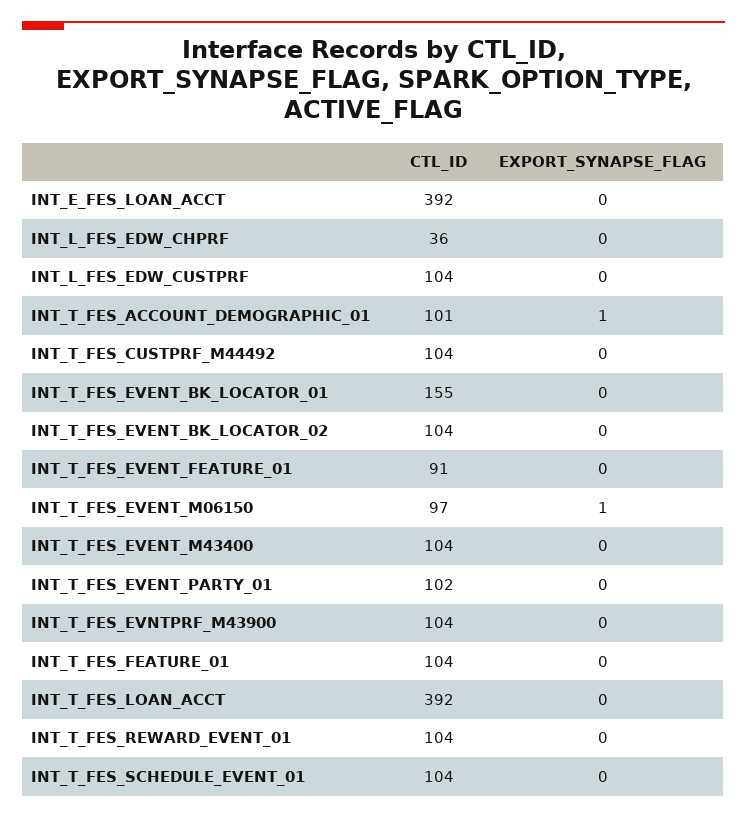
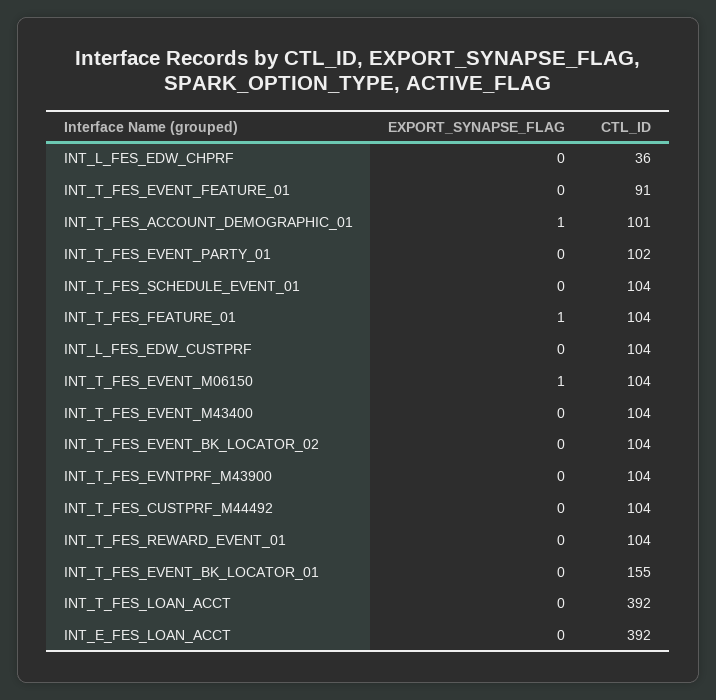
  {
    "CTL_ID": {
      "INT_E_FES_LOAN_ACCT": 392,
      "INT_L_FES_EDW_CHPRF": 36,
      "INT_L_FES_EDW_CUSTPRF": 104,
      "INT_T_FES_ACCOUNT_DEMOGRAPHIC_01": 101,
      "INT_T_FES_CUSTPRF_M44492": 104,
      "INT_T_FES_EVENT_BK_LOCATOR_01": 155,
      "INT_T_FES_EVENT_BK_LOCATOR_02": 104,
      "INT_T_FES_EVENT_FEATURE_01": 91,
-     "INT_T_FES_EVENT_M06150": 97,
+     "INT_T_FES_EVENT_M06150": 104,
      "INT_T_FES_EVENT_M43400": 104,
      "INT_T_FES_EVENT_PARTY_01": 102,
      "INT_T_FES_EVNTPRF_M43900": 104,
      "INT_T_FES_FEATURE_01": 104,
      "INT_T_FES_LOAN_ACCT": 392,
      "INT_T_FES_REWARD_EVENT_01": 104,
      "INT_T_FES_SCHEDULE_EVENT_01": 104
    },
    "EXPORT_SYNAPSE_FLAG": {
      "INT_E_FES_LOAN_ACCT": 0,
      "INT_L_FES_EDW_CHPRF": 0,
      "INT_L_FES_EDW_CUSTPRF": 0,
      "INT_T_FES_ACCOUNT_DEMOGRAPHIC_01": 1,
      "INT_T_FES_CUSTPRF_M44492": 0,
      "INT_T_FES_EVENT_BK_LOCATOR_01": 0,
      "INT_T_FES_EVENT_BK_LOCATOR_02": 0,
      "INT_T_FES_EVENT_FEATURE_01": 0,
      "INT_T_FES_EVENT_M06150": 1,
      "INT_T_FES_EVENT_M43400": 0,
      "INT_T_FES_EVENT_PARTY_01": 0,
      "INT_T_FES_EVNTPRF_M43900": 0,
-     "INT_T_FES_FEATURE_01": 0,
+     "INT_T_FES_FEATURE_01": 1,
      "INT_T_FES_LOAN_ACCT": 0,
      "INT_T_FES_REWARD_EVENT_01": 0,
      "INT_T_FES_SCHEDULE_EVENT_01": 0
    }
  }

